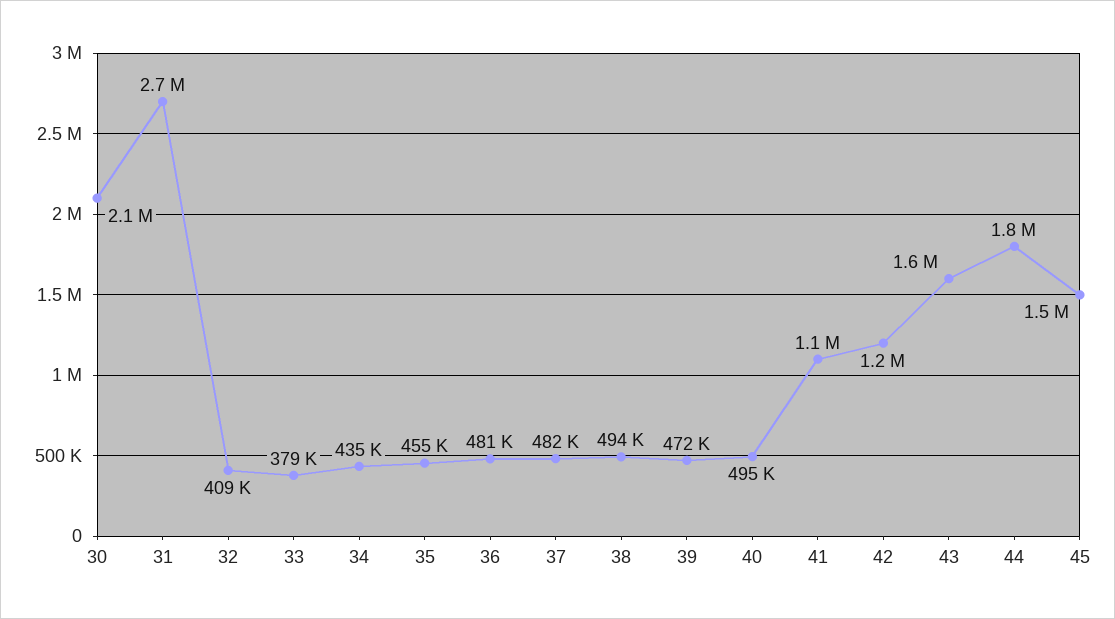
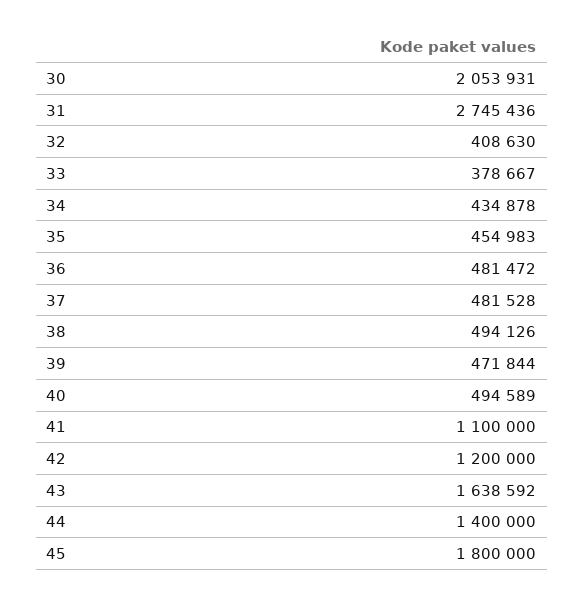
  {
    "30": 2053931,
    "31": 2745436,
    "32": 408630,
    "33": 378667,
    "34": 434878,
    "35": 454983,
    "36": 481472,
    "37": 481528,
    "38": 494126,
    "39": 471844,
    "40": 494589,
    "41": 1100000,
    "42": 1200000,
    "43": 1638592,
-   "44": 1800000,
+   "44": 1400000,
-   "45": 1500000
+   "45": 1800000
  }

